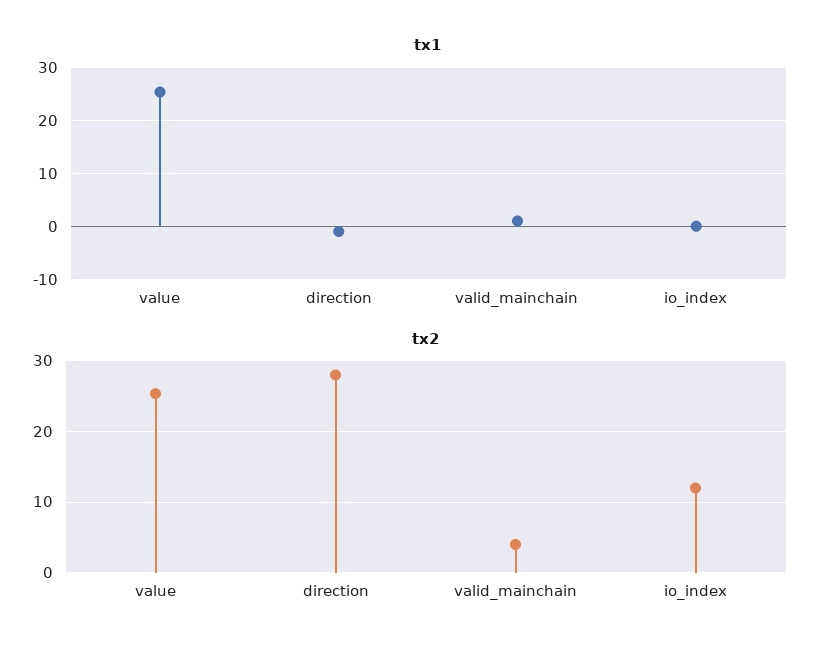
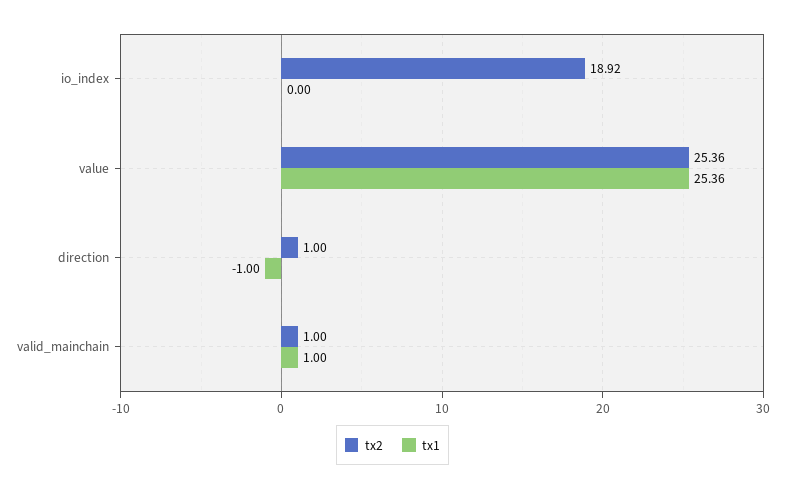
  {
    "tx1": {
      "value": 25.36,
      "direction": -1,
      "valid_mainchain": 1,
      "io_index": 0
    },
    "tx2": {
      "value": 25.36,
-     "direction": 28,
+     "direction": 1,
-     "valid_mainchain": 4,
+     "valid_mainchain": 1,
-     "io_index": 12
+     "io_index": 18.92
    }
  }

